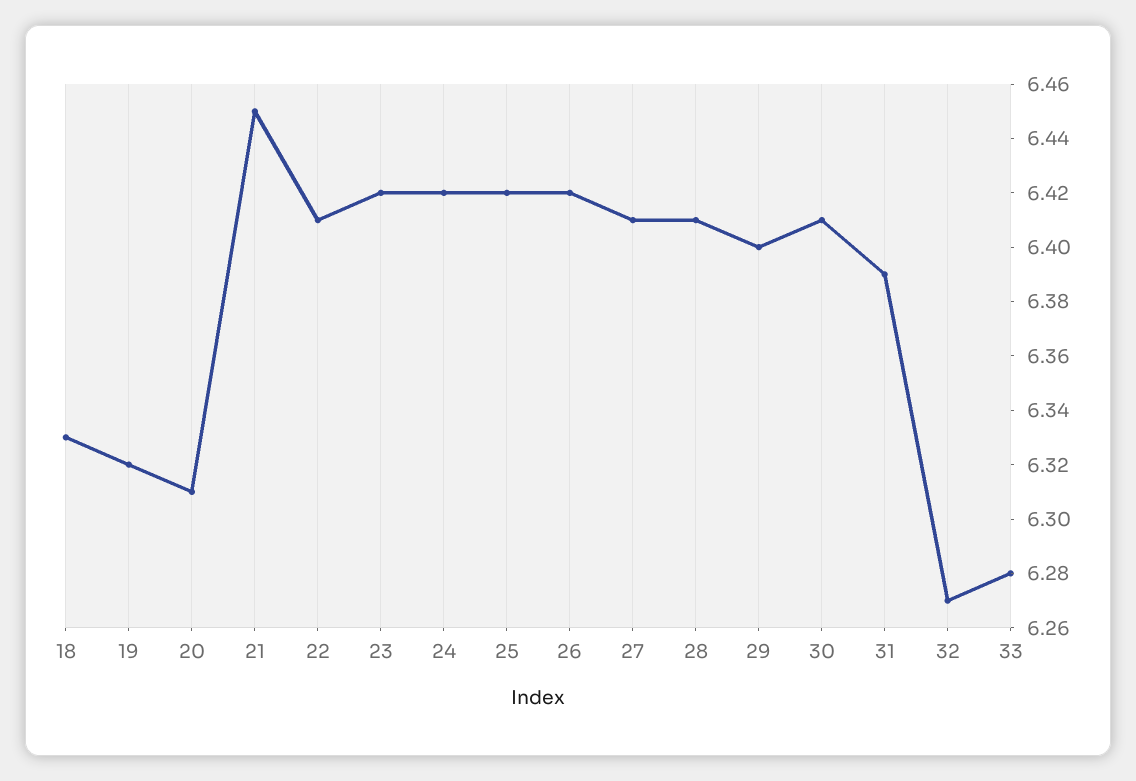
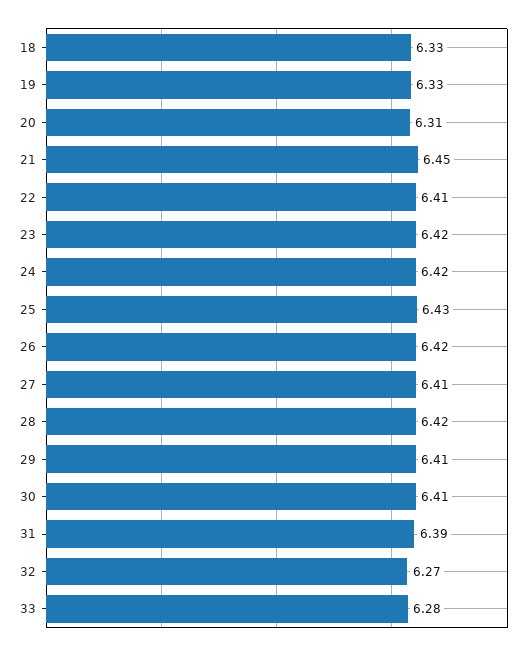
  {
    "18": 6.33,
-   "19": 6.32,
+   "19": 6.33,
    "20": 6.31,
    "21": 6.45,
    "22": 6.41,
    "23": 6.42,
    "24": 6.42,
-   "25": 6.42,
+   "25": 6.43,
    "26": 6.42,
    "27": 6.41,
-   "28": 6.41,
+   "28": 6.42,
-   "29": 6.4,
+   "29": 6.41,
    "30": 6.41,
    "31": 6.39,
    "32": 6.27,
    "33": 6.28
  }

